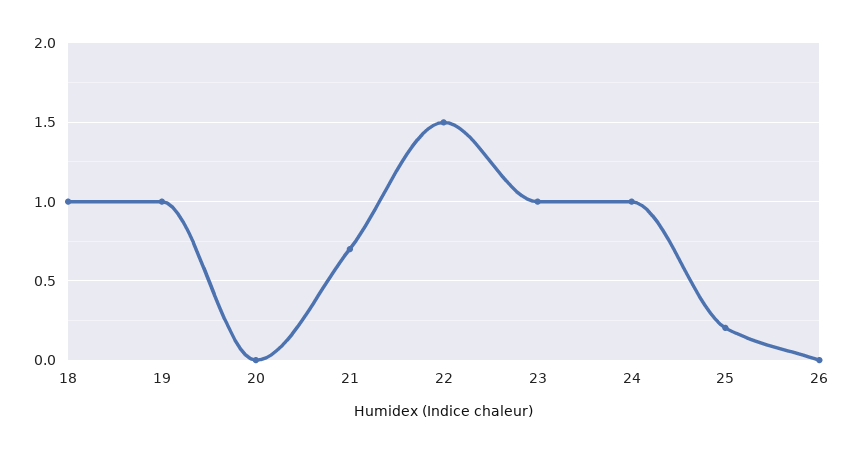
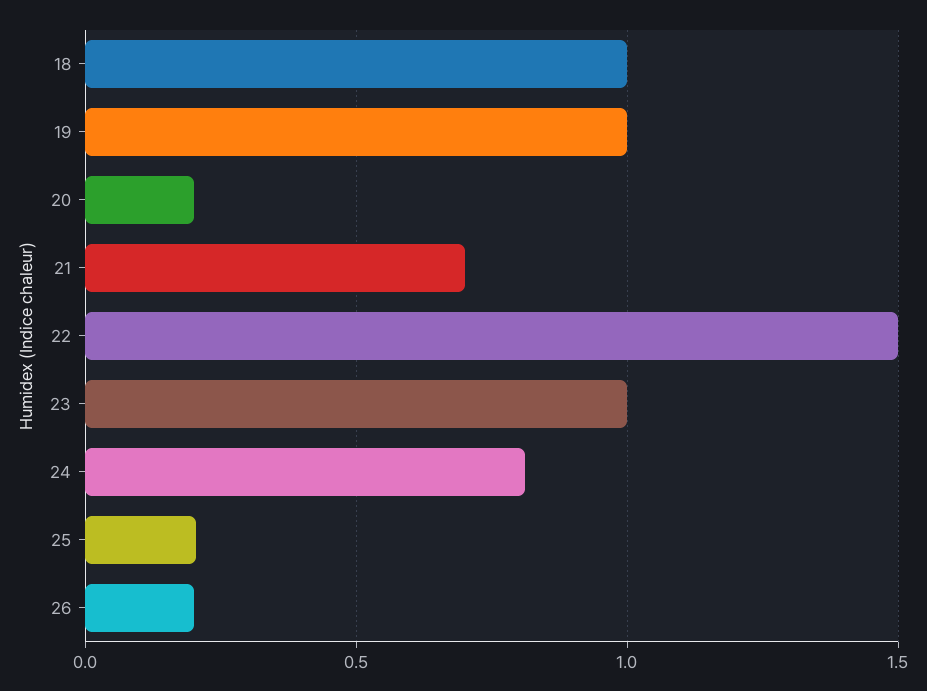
  {
    "18": 1,
    "19": 1,
-   "20": 0,
+   "20": 0.2,
    "21": 0.7,
    "22": 1.5,
    "23": 1,
-   "24": 1,
+   "24": 0.8,
    "25": 0.2,
-   "26": 0
+   "26": 0.2
  }

